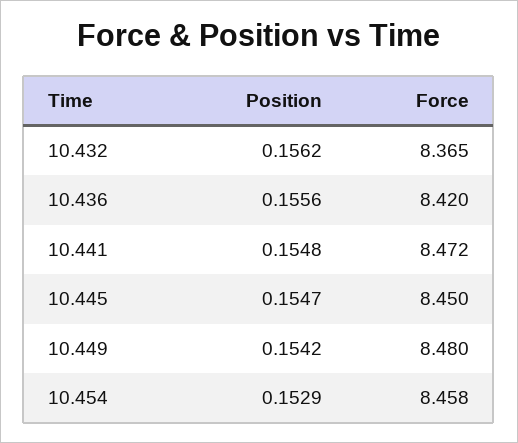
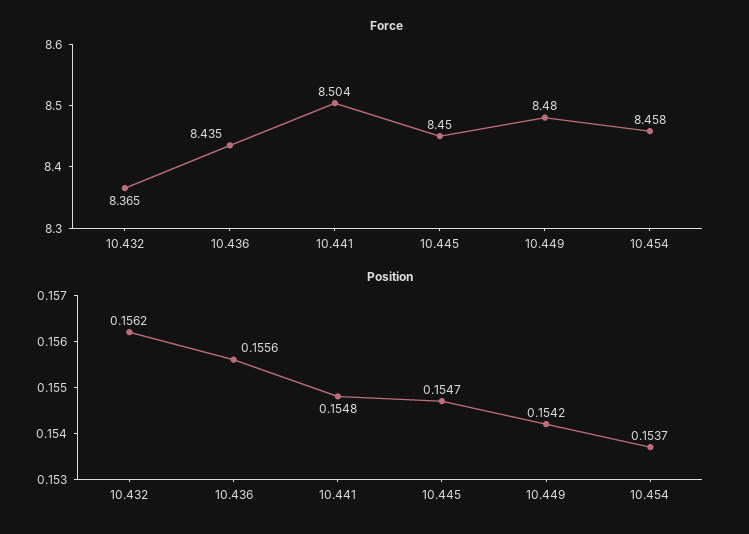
  {
    "Position": {
      "10.432": 0.1562,
      "10.436": 0.1556,
      "10.441": 0.1548,
      "10.445": 0.1547,
      "10.449": 0.1542,
-     "10.454": 0.1529
+     "10.454": 0.1537
    },
    "Force": {
      "10.432": 8.365,
-     "10.436": 8.42,
+     "10.436": 8.435,
-     "10.441": 8.472,
+     "10.441": 8.504,
      "10.445": 8.45,
      "10.449": 8.48,
      "10.454": 8.458
    }
  }

